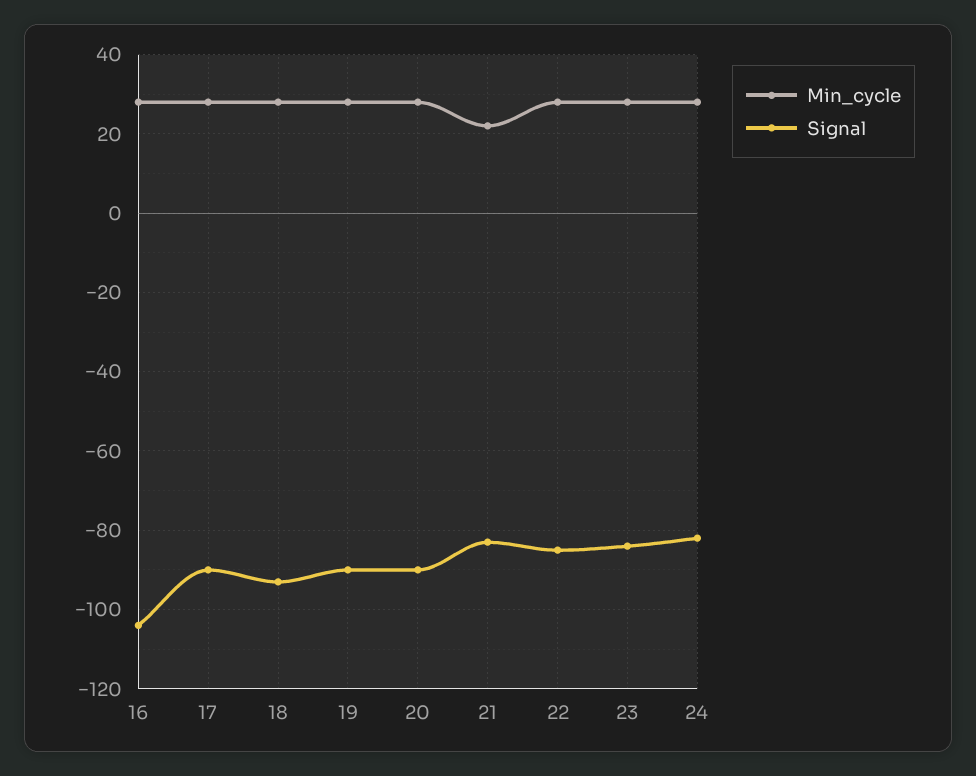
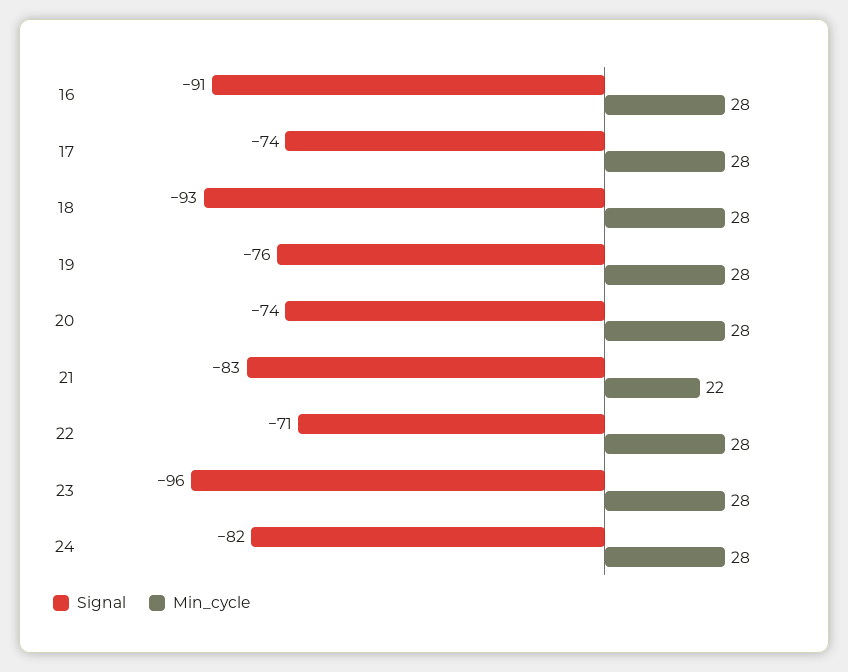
  {
    "Min_cycle": {
      "16": 28,
      "17": 28,
      "18": 28,
      "19": 28,
      "20": 28,
      "21": 22,
      "22": 28,
      "23": 28,
      "24": 28
    },
    "Signal": {
-     "16": -105,
+     "16": -91,
-     "17": -90,
+     "17": -74,
      "18": -93,
-     "19": -90,
+     "19": -76,
-     "20": -90,
+     "20": -74,
      "21": -83,
-     "22": -85,
+     "22": -71,
-     "23": -85,
+     "23": -96,
      "24": -82
    }
  }

